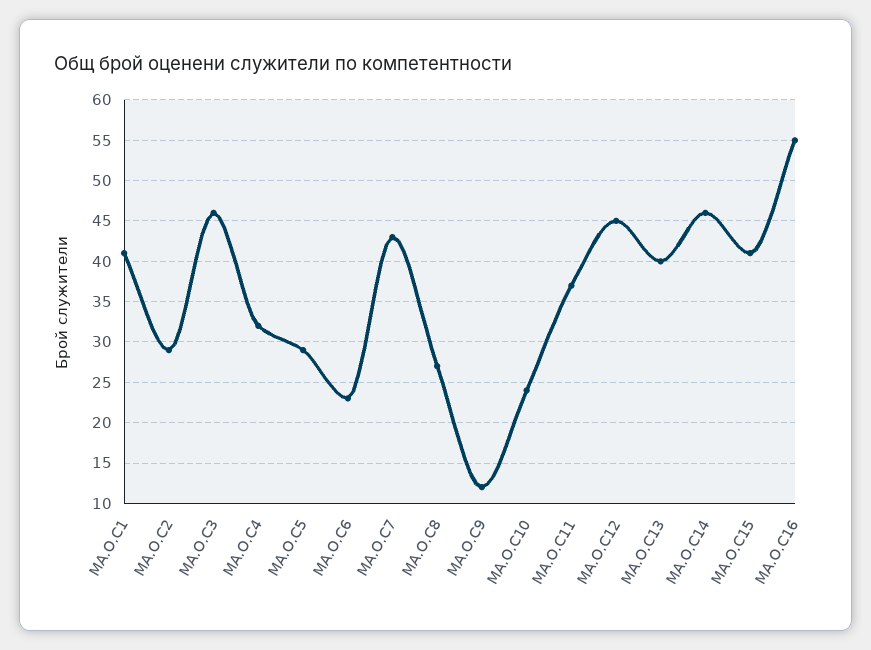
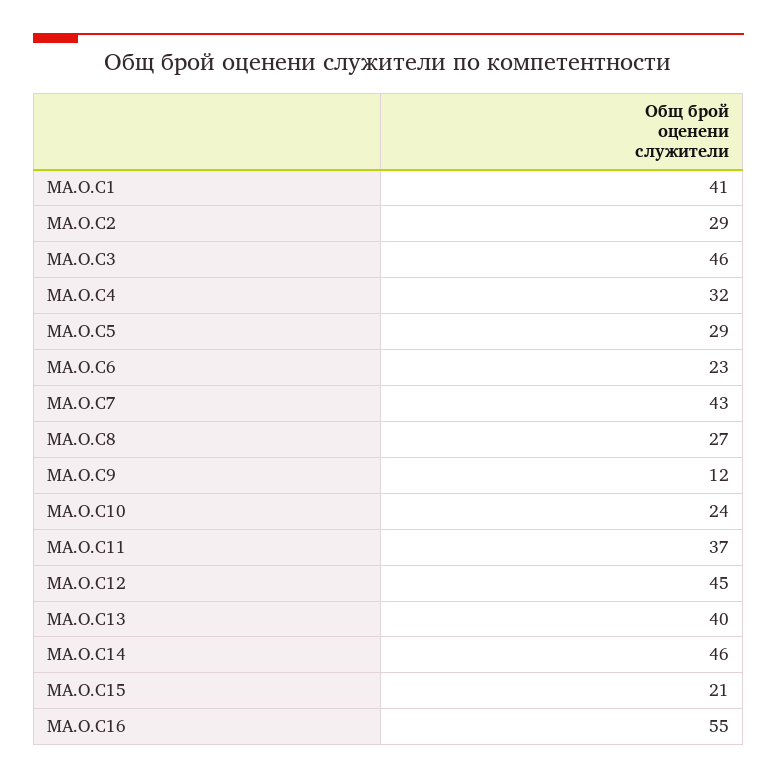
  {
    "MA.O.C1": 41,
    "MA.O.C2": 29,
    "MA.O.C3": 46,
    "MA.O.C4": 32,
    "MA.O.C5": 29,
    "MA.O.C6": 23,
    "MA.O.C7": 43,
    "MA.O.C8": 27,
    "MA.O.C9": 12,
    "MA.O.C10": 24,
    "MA.O.C11": 37,
    "MA.O.C12": 45,
    "MA.O.C13": 40,
    "MA.O.C14": 46,
-   "MA.O.C15": 41,
+   "MA.O.C15": 21,
    "MA.O.C16": 55
  }

